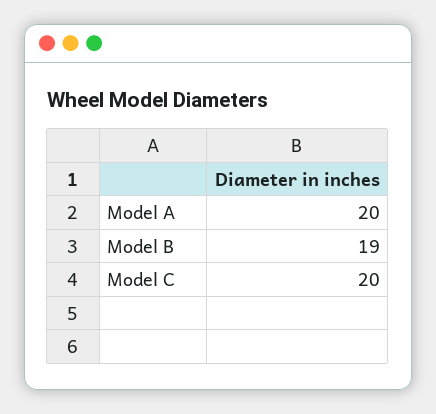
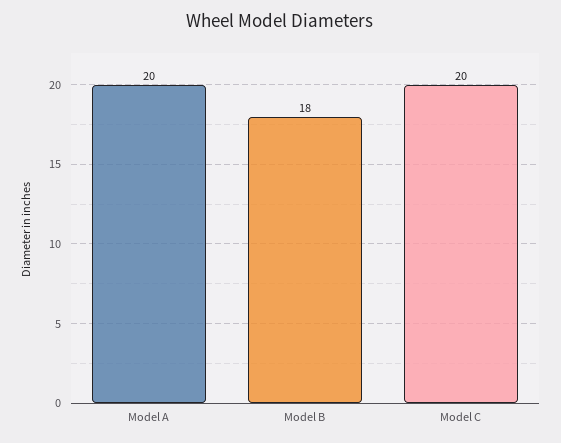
  {
    "Model A": 20,
-   "Model B": 19,
+   "Model B": 18,
    "Model C": 20
  }

